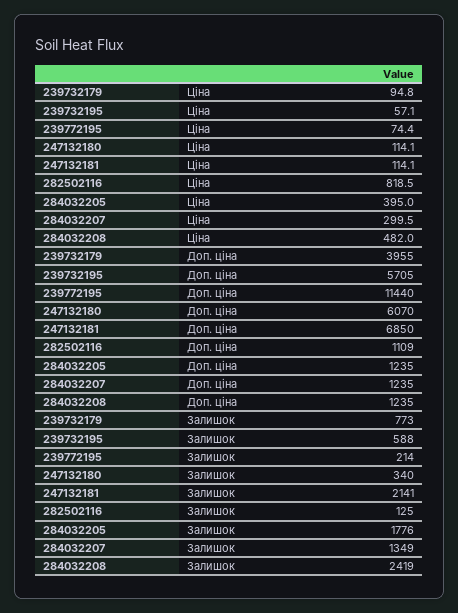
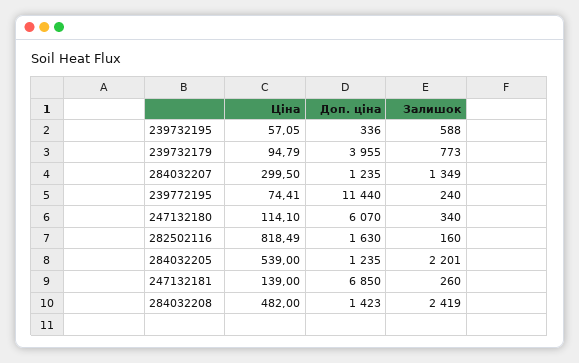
  {
    "239732179": {
      "Ціна": 94.79,
      "Доп. ціна": 3955,
      "Залишок": 773
    },
    "239732195": {
      "Ціна": 57.05,
-     "Доп. ціна": 5705,
+     "Доп. ціна": 336,
      "Залишок": 588
    },
    "239772195": {
      "Ціна": 74.41,
      "Доп. ціна": 11440,
-     "Залишок": 214
+     "Залишок": 240
    },
    "247132180": {
      "Ціна": 114.1,
      "Доп. ціна": 6070,
      "Залишок": 340
    },
    "247132181": {
-     "Ціна": 114.1,
+     "Ціна": 139,
      "Доп. ціна": 6850,
-     "Залишок": 2141
+     "Залишок": 260
    },
    "282502116": {
      "Ціна": 818.49,
-     "Доп. ціна": 1109,
+     "Доп. ціна": 1630,
-     "Залишок": 125
+     "Залишок": 160
    },
    "284032205": {
-     "Ціна": 395,
+     "Ціна": 539,
      "Доп. ціна": 1235,
-     "Залишок": 1776
+     "Залишок": 2201
    },
    "284032207": {
      "Ціна": 299.5,
      "Доп. ціна": 1235,
      "Залишок": 1349
    },
    "284032208": {
      "Ціна": 482,
-     "Доп. ціна": 1235,
+     "Доп. ціна": 1423,
      "Залишок": 2419
    }
  }

